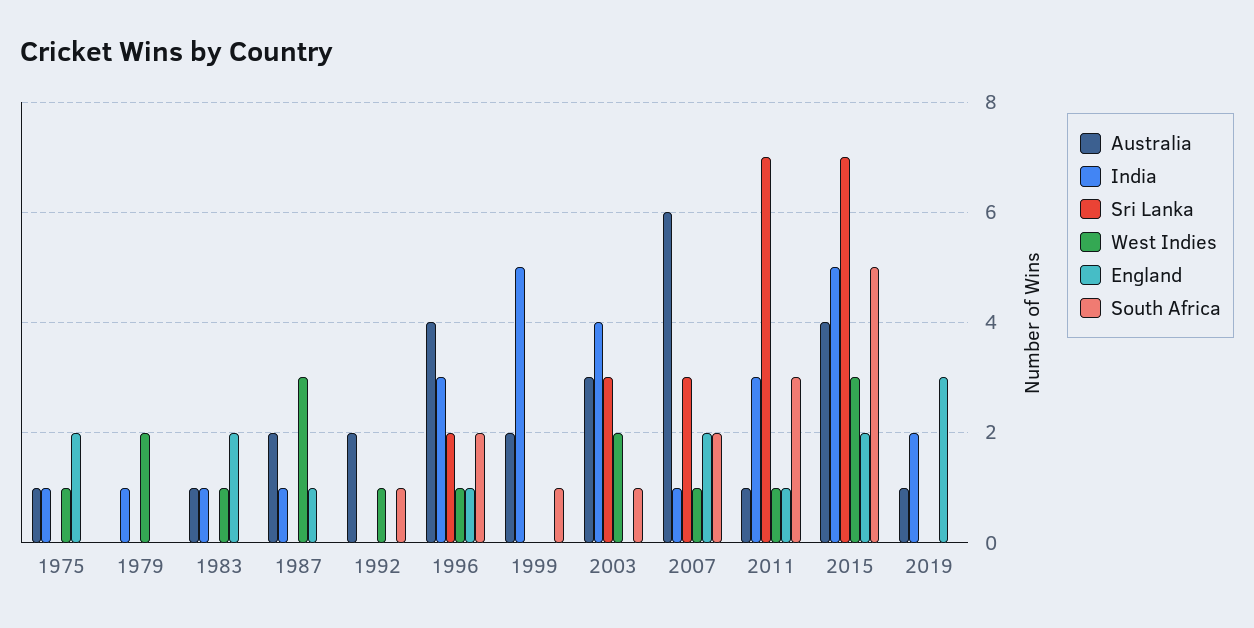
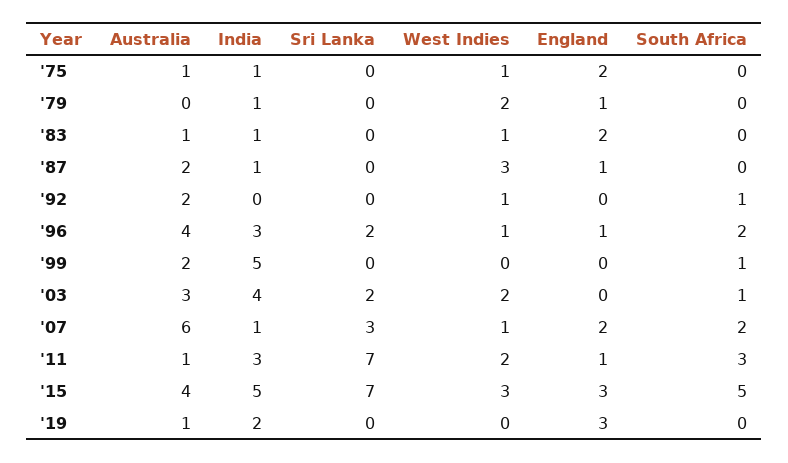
  {
    "Australia": {
      "1975": 1,
      "1979": 0,
      "1983": 1,
      "1987": 2,
      "1992": 2,
      "1996": 4,
      "1999": 2,
      "2003": 3,
      "2007": 6,
      "2011": 1,
      "2015": 4,
      "2019": 1
    },
    "India": {
      "1975": 1,
      "1979": 1,
      "1983": 1,
      "1987": 1,
      "1992": 0,
      "1996": 3,
      "1999": 5,
      "2003": 4,
      "2007": 1,
      "2011": 3,
      "2015": 5,
      "2019": 2
    },
    "Sri Lanka": {
      "1975": 0,
      "1979": 0,
      "1983": 0,
      "1987": 0,
      "1992": 0,
      "1996": 2,
      "1999": 0,
-     "2003": 3,
+     "2003": 2,
      "2007": 3,
      "2011": 7,
      "2015": 7,
      "2019": 0
    },
    "West Indies": {
      "1975": 1,
      "1979": 2,
      "1983": 1,
      "1987": 3,
      "1992": 1,
      "1996": 1,
      "1999": 0,
      "2003": 2,
      "2007": 1,
-     "2011": 1,
+     "2011": 2,
      "2015": 3,
      "2019": 0
    },
    "England": {
      "1975": 2,
-     "1979": 0,
+     "1979": 1,
      "1983": 2,
      "1987": 1,
      "1992": 0,
      "1996": 1,
      "1999": 0,
      "2003": 0,
      "2007": 2,
      "2011": 1,
-     "2015": 2,
+     "2015": 3,
      "2019": 3
    },
    "South Africa": {
      "1975": 0,
      "1979": 0,
      "1983": 0,
      "1987": 0,
      "1992": 1,
      "1996": 2,
      "1999": 1,
      "2003": 1,
      "2007": 2,
      "2011": 3,
      "2015": 5,
      "2019": 0
    }
  }

